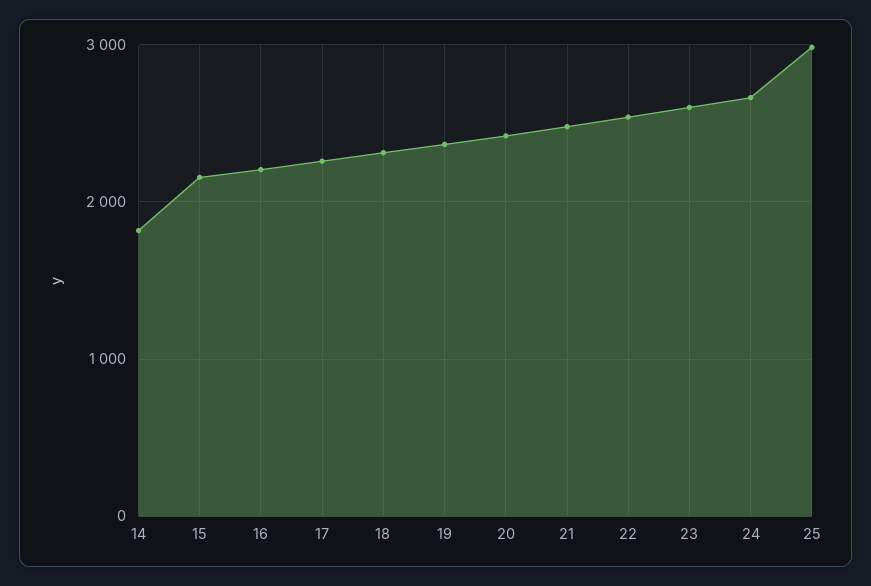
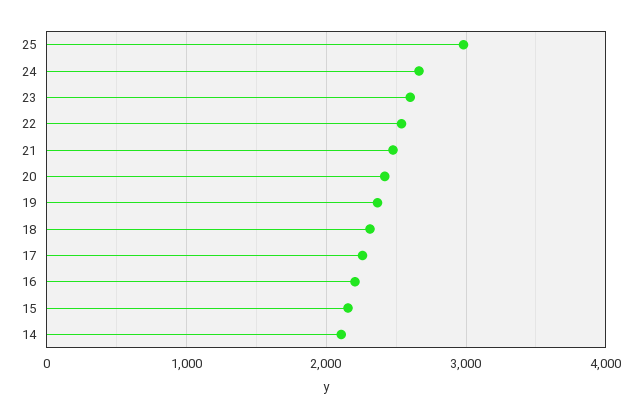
  {
-   "14": 1800,
+   "14": 2100,
    "15": 2200,
    "16": 2200,
    "17": 2300,
    "18": 2300,
    "19": 2400,
    "20": 2400,
    "21": 2500,
    "22": 2500,
    "23": 2600,
    "24": 2700,
    "25": 3000
  }

